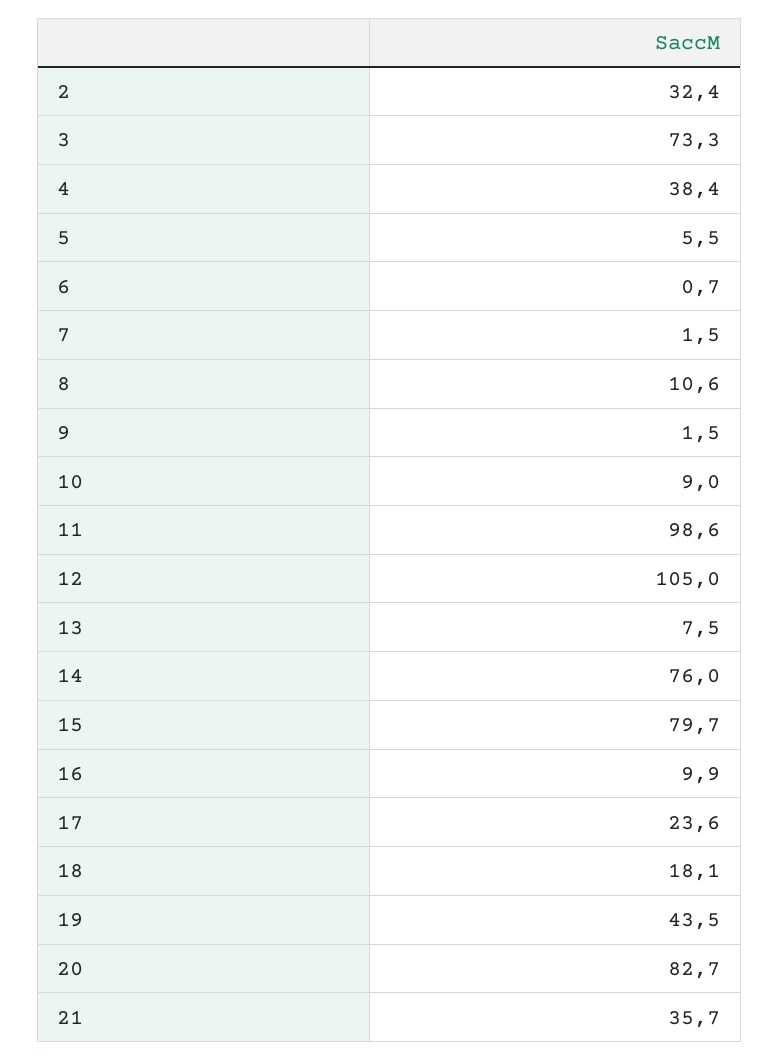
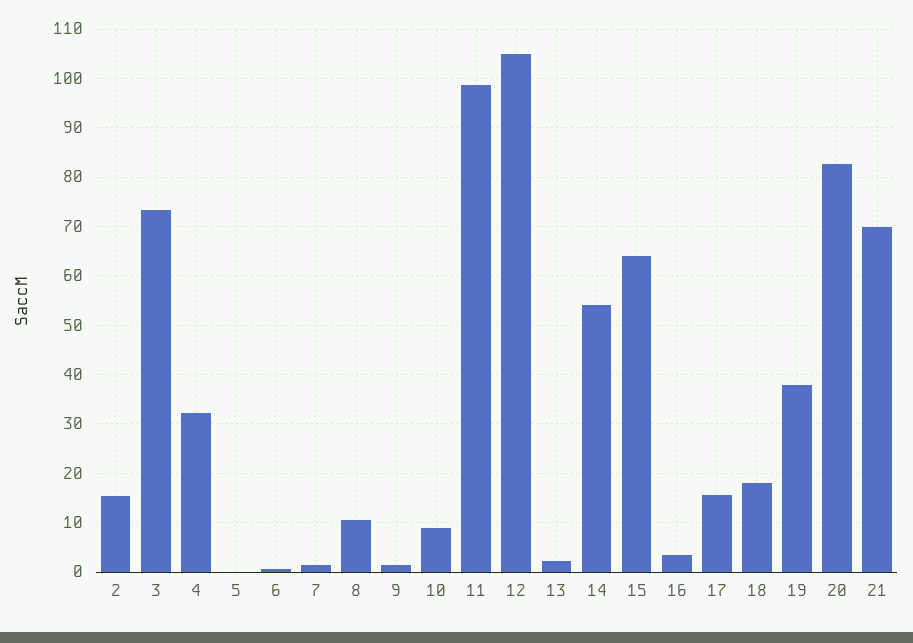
  {
-   "2": 32.4,
+   "2": 16,
    "3": 73.3,
-   "4": 38.4,
+   "4": 32,
-   "5": 5.5,
+   "5": 0,
    "6": 0.7,
    "7": 1.5,
    "8": 10.6,
    "9": 1.5,
    "10": 9,
    "11": 98.6,
    "12": 105,
-   "13": 7.5,
+   "13": 2,
-   "14": 76,
+   "14": 54,
-   "15": 79.7,
+   "15": 64,
-   "16": 9.9,
+   "16": 4,
-   "17": 23.6,
+   "17": 16,
    "18": 18.1,
-   "19": 43.5,
+   "19": 38,
    "20": 82.7,
-   "21": 35.7
+   "21": 70
  }

